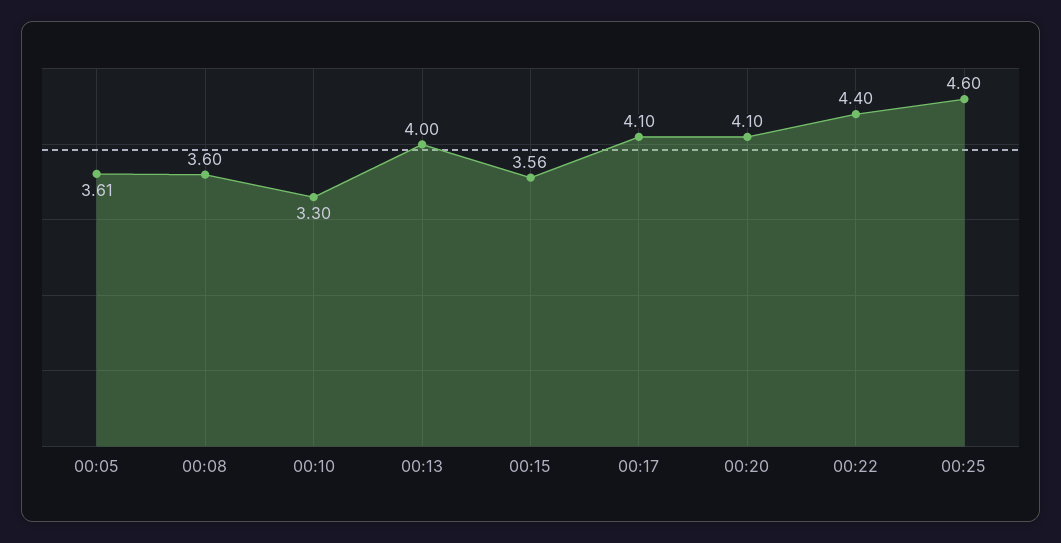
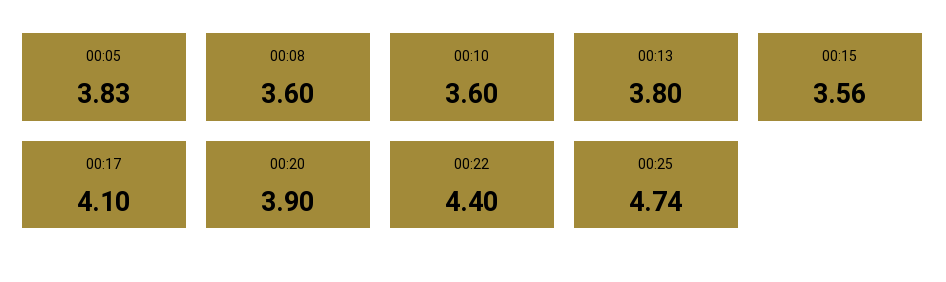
  {
-   "00:05": 3.61,
+   "00:05": 3.83,
    "00:08": 3.6,
-   "00:10": 3.3,
+   "00:10": 3.6,
-   "00:13": 4,
+   "00:13": 3.8,
    "00:15": 3.56,
    "00:17": 4.1,
-   "00:20": 4.1,
+   "00:20": 3.9,
    "00:22": 4.4,
-   "00:25": 4.6
+   "00:25": 4.74
  }

